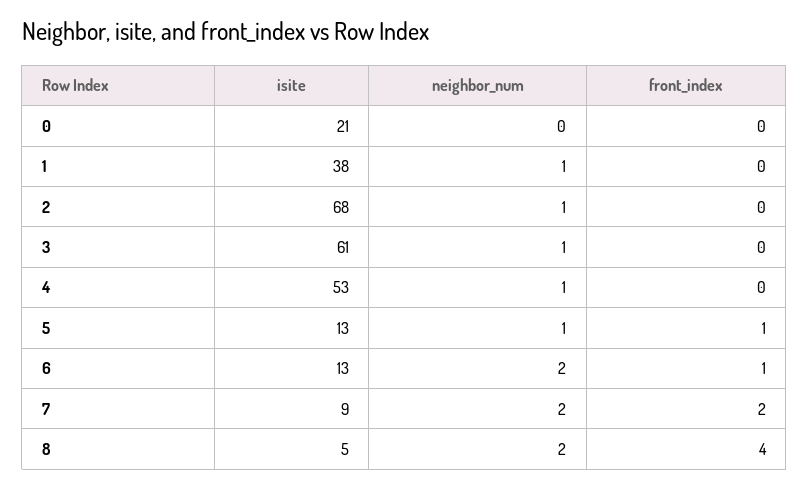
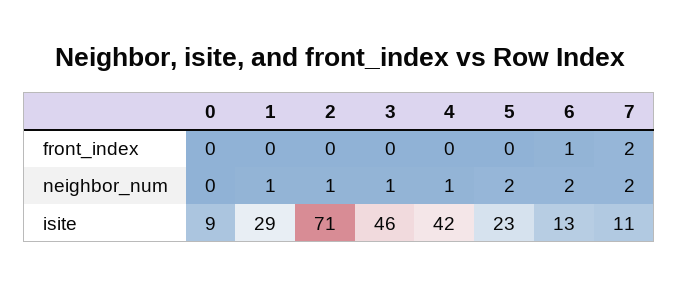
  {
    "isite": {
-     "0": 21,
+     "0": 9,
-     "1": 38,
+     "1": 29,
-     "2": 68,
+     "2": 71,
-     "3": 61,
+     "3": 46,
-     "4": 53,
+     "4": 42,
-     "5": 13,
+     "5": 23,
      "6": 13,
-     "7": 9,
+     "7": 11
-     "8": 5
    },
    "neighbor_num": {
      "0": 0,
      "1": 1,
      "2": 1,
      "3": 1,
      "4": 1,
-     "5": 1,
+     "5": 2,
      "6": 2,
-     "7": 2,
+     "7": 2
-     "8": 2
    },
    "front_index": {
      "0": 0,
      "1": 0,
      "2": 0,
      "3": 0,
      "4": 0,
-     "5": 1,
+     "5": 0,
      "6": 1,
-     "7": 2,
+     "7": 2
-     "8": 4
    }
  }

